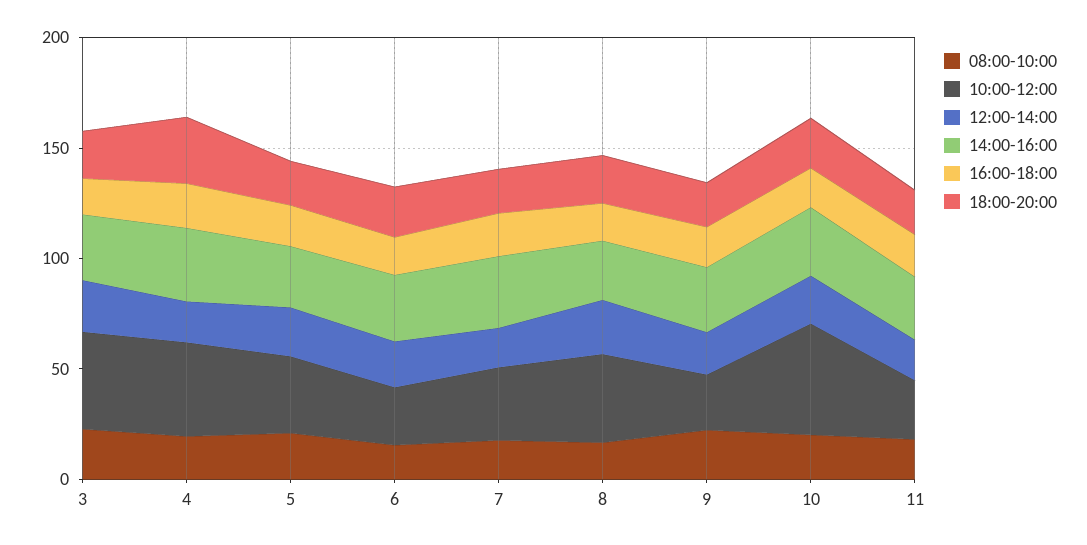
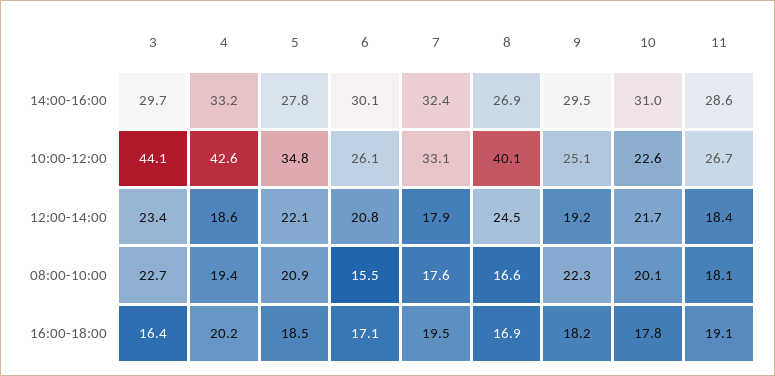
  {
    "08:00-10:00": {
      "3": 22.7,
      "4": 19.4,
      "5": 20.9,
      "6": 15.5,
      "7": 17.6,
      "8": 16.6,
      "9": 22.3,
      "10": 20.1,
      "11": 18.1
    },
    "10:00-12:00": {
      "3": 44.1,
      "4": 42.6,
      "5": 34.8,
      "6": 26.1,
      "7": 33.1,
      "8": 40.1,
      "9": 25.1,
-     "10": 50,
+     "10": 22.6,
      "11": 26.7
    },
    "12:00-14:00": {
      "3": 23.4,
      "4": 18.6,
      "5": 22.1,
      "6": 20.8,
      "7": 17.9,
      "8": 24.5,
      "9": 19.2,
      "10": 21.7,
      "11": 18.4
    },
    "14:00-16:00": {
      "3": 29.7,
      "4": 33.2,
      "5": 27.8,
      "6": 30.1,
      "7": 32.4,
      "8": 26.9,
      "9": 29.5,
      "10": 31,
      "11": 28.6
    },
    "16:00-18:00": {
      "3": 16.4,
      "4": 20.2,
      "5": 18.5,
      "6": 17.1,
      "7": 19.5,
      "8": 16.9,
      "9": 18.2,
      "10": 17.8,
      "11": 19.1
-   },
+   }
-   "18:00-20:00": {
-     "3": 20,
-     "4": 30,
-     "5": 20,
-     "6": 20,
-     "7": 20,
-     "8": 20,
-     "9": 20,
-     "10": 20,
-     "11": 20
-   }
  }

